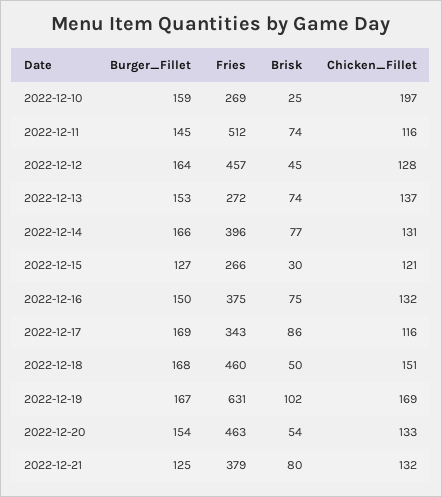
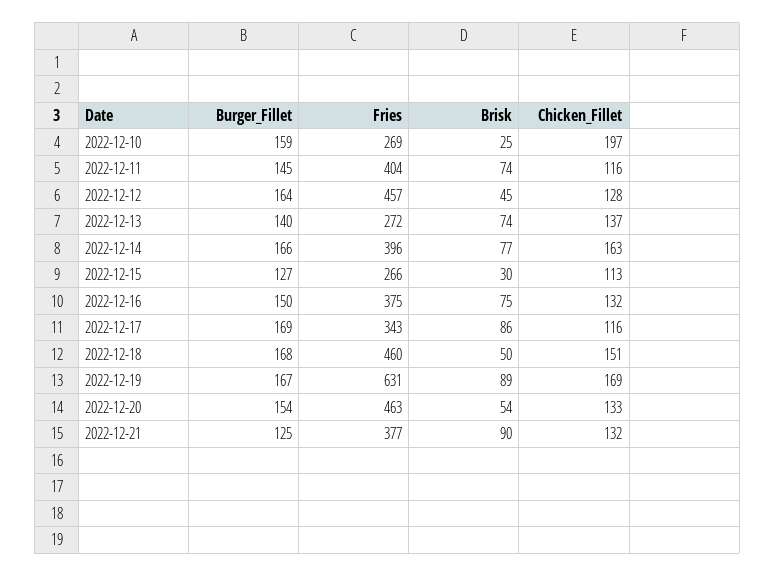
  {
    "Burger_Fillet": {
      "2022-12-10": 159,
      "2022-12-11": 145,
      "2022-12-12": 164,
-     "2022-12-13": 153,
+     "2022-12-13": 140,
      "2022-12-14": 166,
      "2022-12-15": 127,
      "2022-12-16": 150,
      "2022-12-17": 169,
      "2022-12-18": 168,
      "2022-12-19": 167,
      "2022-12-20": 154,
      "2022-12-21": 125
    },
    "Fries": {
      "2022-12-10": 269,
-     "2022-12-11": 512,
+     "2022-12-11": 404,
      "2022-12-12": 457,
      "2022-12-13": 272,
      "2022-12-14": 396,
      "2022-12-15": 266,
      "2022-12-16": 375,
      "2022-12-17": 343,
      "2022-12-18": 460,
      "2022-12-19": 631,
      "2022-12-20": 463,
-     "2022-12-21": 379
+     "2022-12-21": 377
    },
    "Brisk": {
      "2022-12-10": 25,
      "2022-12-11": 74,
      "2022-12-12": 45,
      "2022-12-13": 74,
      "2022-12-14": 77,
      "2022-12-15": 30,
      "2022-12-16": 75,
      "2022-12-17": 86,
      "2022-12-18": 50,
-     "2022-12-19": 102,
+     "2022-12-19": 89,
      "2022-12-20": 54,
-     "2022-12-21": 80
+     "2022-12-21": 90
    },
    "Chicken_Fillet": {
      "2022-12-10": 197,
      "2022-12-11": 116,
      "2022-12-12": 128,
      "2022-12-13": 137,
-     "2022-12-14": 131,
+     "2022-12-14": 163,
-     "2022-12-15": 121,
+     "2022-12-15": 113,
      "2022-12-16": 132,
      "2022-12-17": 116,
      "2022-12-18": 151,
      "2022-12-19": 169,
      "2022-12-20": 133,
      "2022-12-21": 132
    }
  }

